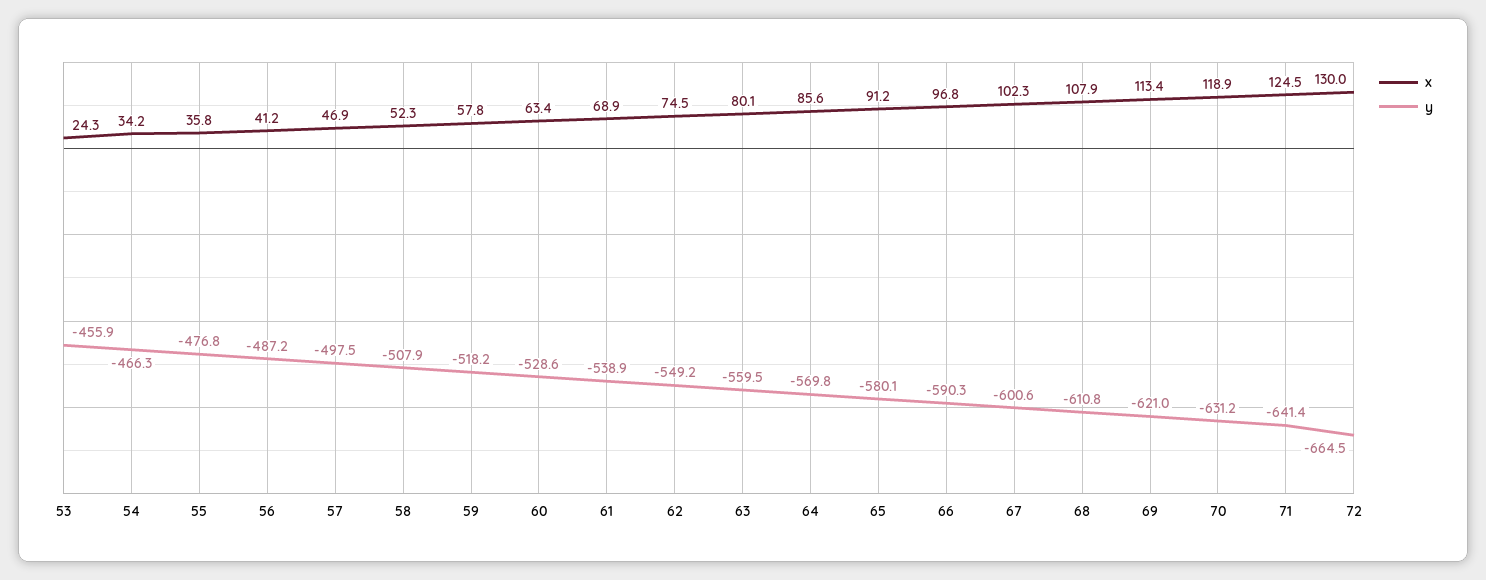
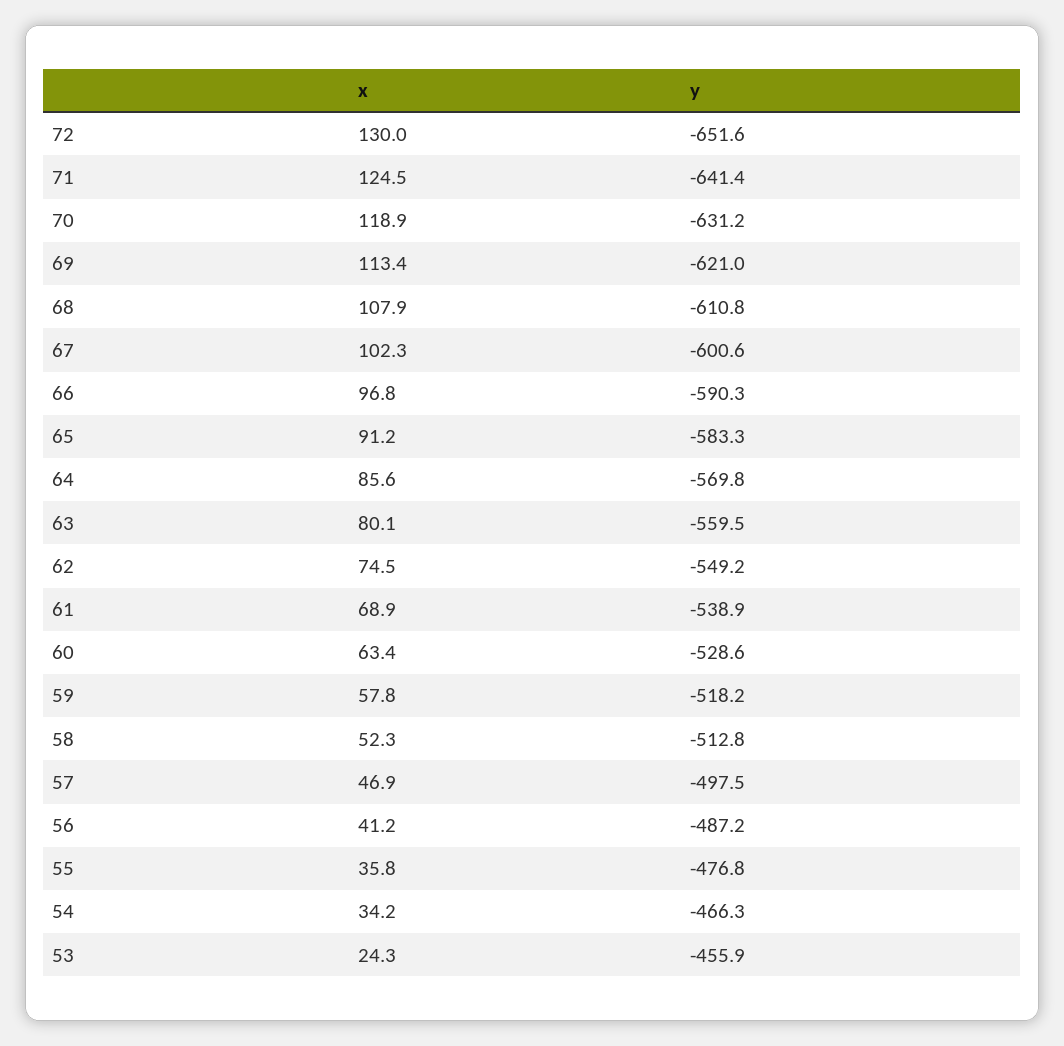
  {
    "x": {
      "53": 24.3,
      "54": 34.2,
      "55": 35.8,
      "56": 41.2,
      "57": 46.9,
      "58": 52.3,
      "59": 57.8,
      "60": 63.4,
      "61": 68.9,
      "62": 74.5,
      "63": 80.1,
      "64": 85.6,
      "65": 91.2,
      "66": 96.8,
      "67": 102.3,
      "68": 107.9,
      "69": 113.4,
      "70": 118.9,
      "71": 124.5,
      "72": 130
    },
    "y": {
      "53": -455.9,
      "54": -466.3,
      "55": -476.8,
      "56": -487.2,
      "57": -497.5,
-     "58": -507.9,
+     "58": -512.8,
      "59": -518.2,
      "60": -528.6,
      "61": -538.9,
      "62": -549.2,
      "63": -559.5,
      "64": -569.8,
-     "65": -580.1,
+     "65": -583.3,
      "66": -590.3,
      "67": -600.6,
      "68": -610.8,
      "69": -621,
      "70": -631.2,
      "71": -641.4,
-     "72": -664.5
+     "72": -651.6
    }
  }

